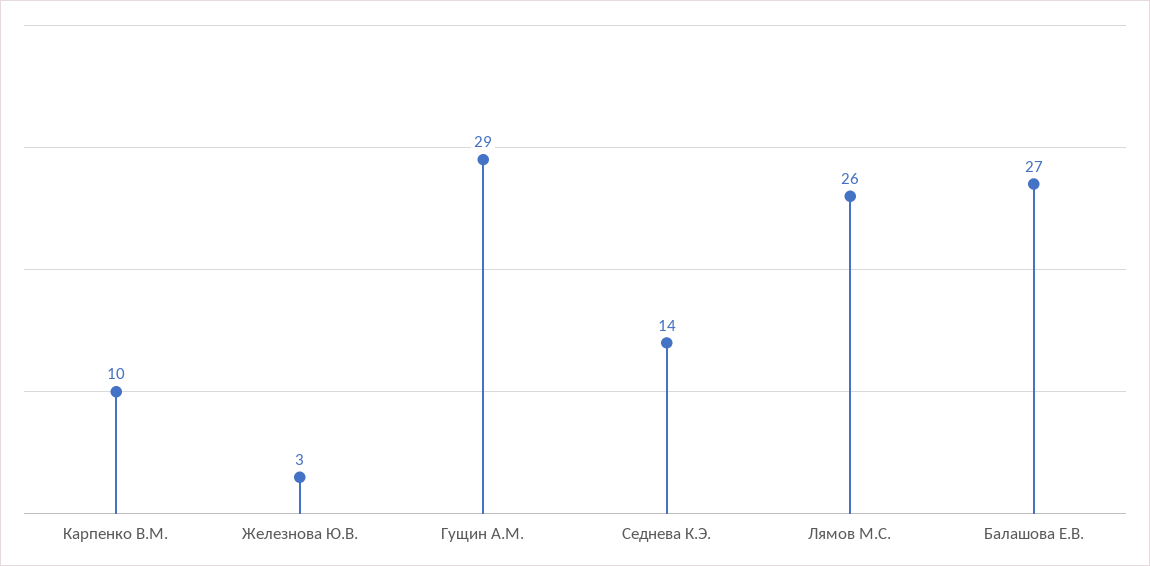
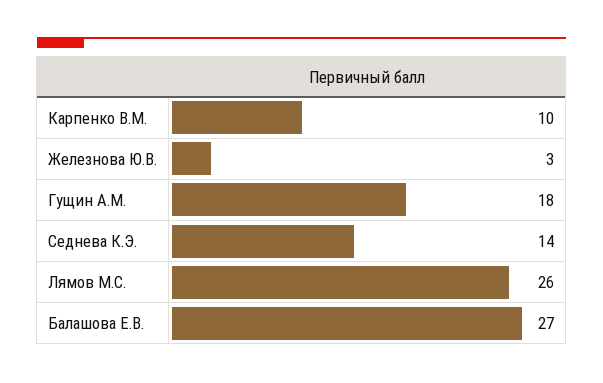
  {
    "Карпенко В.М.": 10,
    "Железнова Ю.В.": 3,
-   "Гущин А.М.": 29,
+   "Гущин А.М.": 18,
    "Седнева К.Э.": 14,
    "Лямов М.С.": 26,
    "Балашова Е.В.": 27
  }

